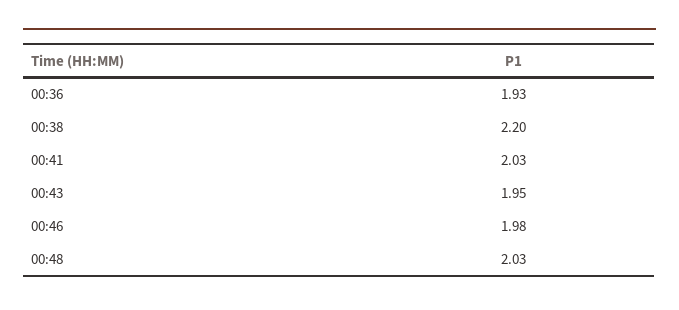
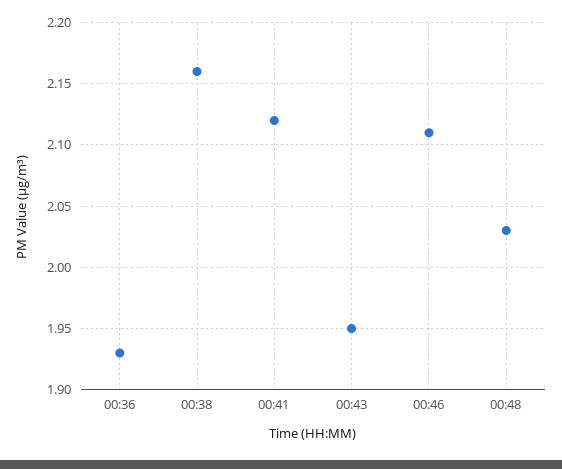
  {
    "00:36": 1.93,
-   "00:38": 2.2,
+   "00:38": 2.16,
-   "00:41": 2.03,
+   "00:41": 2.12,
    "00:43": 1.95,
-   "00:46": 1.98,
+   "00:46": 2.11,
    "00:48": 2.03
  }

